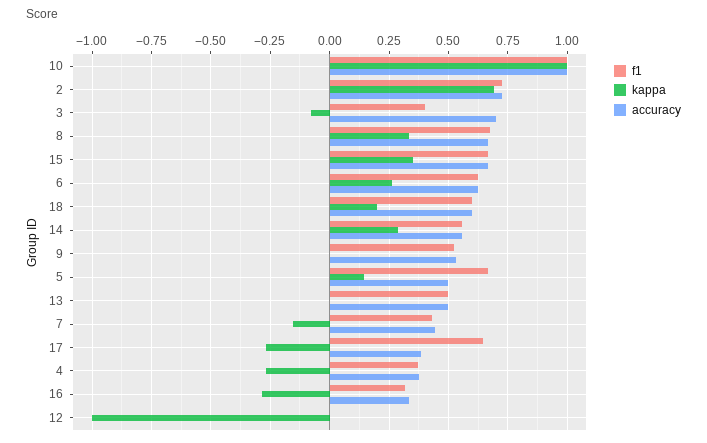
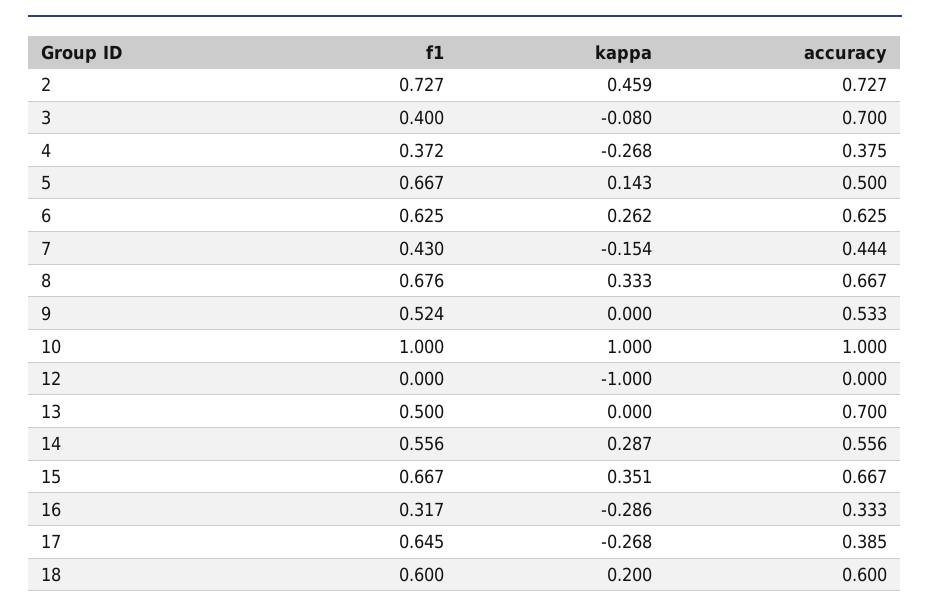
  {
    "f1": {
      "10": 1,
      "2": 0.727,
      "3": 0.4,
      "8": 0.676,
      "15": 0.667,
      "6": 0.625,
      "18": 0.6,
      "14": 0.556,
      "9": 0.524,
      "5": 0.667,
      "13": 0.5,
      "7": 0.43,
      "17": 0.645,
      "4": 0.372,
      "16": 0.317,
      "12": 0
    },
    "kappa": {
      "10": 1,
-     "2": 0.7,
+     "2": 0.459,
      "3": -0.08,
      "8": 0.333,
      "15": 0.351,
      "6": 0.262,
      "18": 0.2,
      "14": 0.287,
      "9": 0,
      "5": 0.143,
      "13": 0,
      "7": -0.154,
      "17": -0.268,
      "4": -0.268,
      "16": -0.286,
      "12": -1
    },
    "accuracy": {
      "10": 1,
      "2": 0.727,
      "3": 0.7,
      "8": 0.667,
      "15": 0.667,
      "6": 0.625,
      "18": 0.6,
      "14": 0.556,
      "9": 0.533,
      "5": 0.5,
-     "13": 0.5,
+     "13": 0.7,
      "7": 0.444,
      "17": 0.385,
      "4": 0.375,
      "16": 0.333,
      "12": 0
    }
  }

